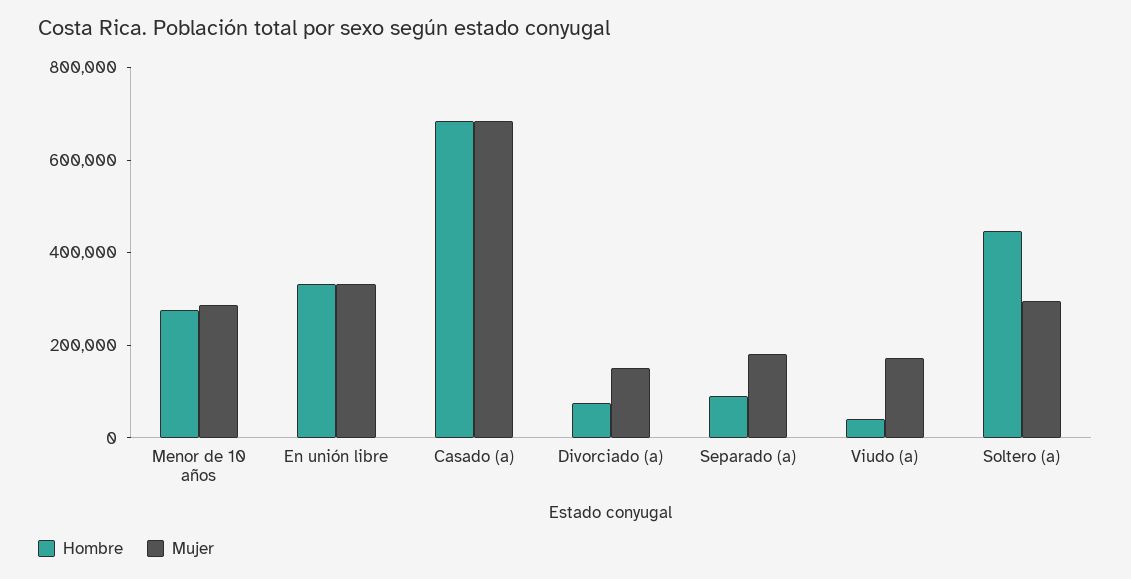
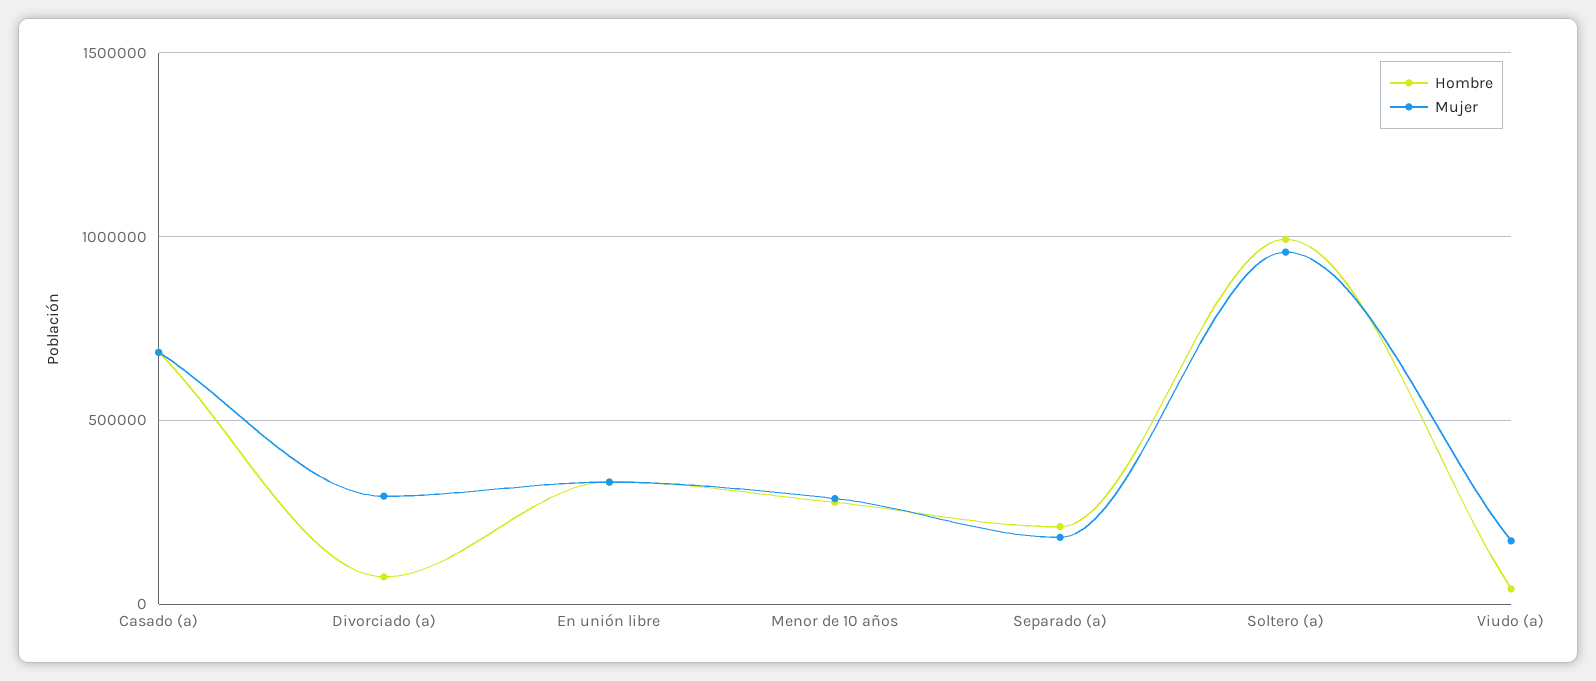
  {
    "Hombre": {
      "Menor de 10 años": 300000,
      "En unión libre": 350000,
      "Casado (a)": 700000,
      "Divorciado (a)": 50000,
-     "Separado (a)": 100000,
+     "Separado (a)": 200000,
      "Viudo (a)": 50000,
-     "Soltero (a)": 450000
+     "Soltero (a)": 1000000
    },
    "Mujer": {
      "Menor de 10 años": 300000,
      "En unión libre": 350000,
      "Casado (a)": 700000,
-     "Divorciado (a)": 150000,
+     "Divorciado (a)": 300000,
      "Separado (a)": 200000,
      "Viudo (a)": 150000,
-     "Soltero (a)": 300000
+     "Soltero (a)": 950000
    }
  }

